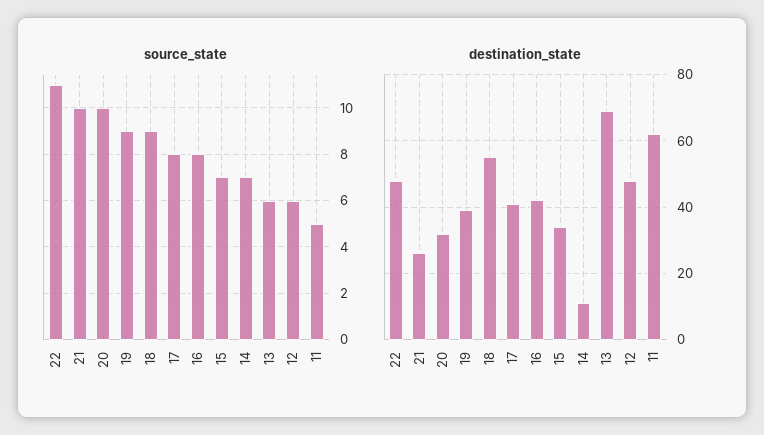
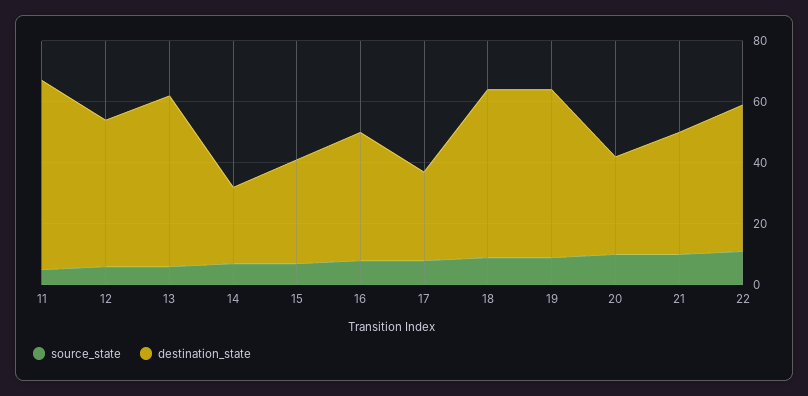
  {
    "source_state": {
      "22": 11,
      "21": 10,
      "20": 10,
      "19": 9,
      "18": 9,
      "17": 8,
      "16": 8,
      "15": 7,
      "14": 7,
      "13": 6,
      "12": 6,
      "11": 5
    },
    "destination_state": {
      "22": 50,
-     "21": 25,
+     "21": 40,
      "20": 30,
-     "19": 40,
+     "19": 55,
      "18": 55,
-     "17": 40,
+     "17": 30,
      "16": 40,
      "15": 35,
-     "14": 10,
+     "14": 25,
-     "13": 70,
+     "13": 55,
      "12": 50,
      "11": 60
    }
  }

